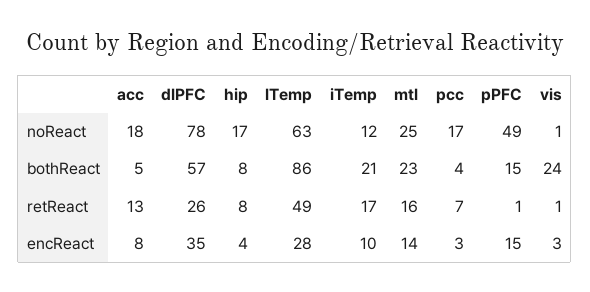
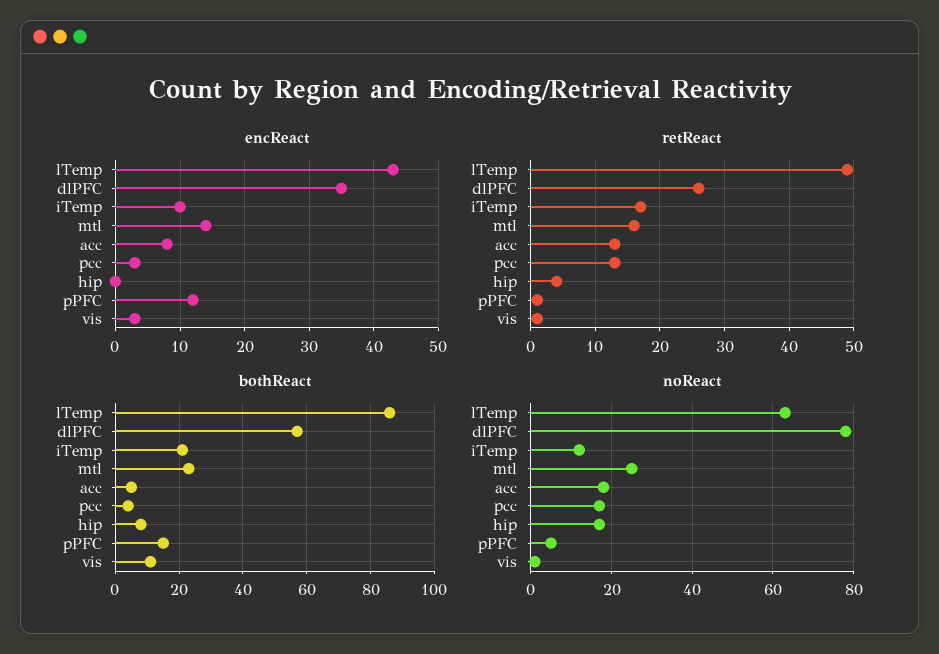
  {
    "noReact": {
      "acc": 18,
      "dlPFC": 78,
      "hip": 17,
      "lTemp": 63,
      "iTemp": 12,
      "mtl": 25,
      "pcc": 17,
-     "pPFC": 49,
+     "pPFC": 5,
      "vis": 1
    },
    "bothReact": {
      "acc": 5,
      "dlPFC": 57,
      "hip": 8,
      "lTemp": 86,
      "iTemp": 21,
      "mtl": 23,
      "pcc": 4,
      "pPFC": 15,
-     "vis": 24
+     "vis": 10
    },
    "retReact": {
      "acc": 13,
      "dlPFC": 26,
-     "hip": 8,
+     "hip": 4,
      "lTemp": 49,
      "iTemp": 17,
      "mtl": 16,
-     "pcc": 7,
+     "pcc": 13,
      "pPFC": 1,
      "vis": 1
    },
    "encReact": {
      "acc": 8,
      "dlPFC": 35,
-     "hip": 4,
+     "hip": 0,
-     "lTemp": 28,
+     "lTemp": 43,
      "iTemp": 10,
      "mtl": 14,
      "pcc": 3,
-     "pPFC": 15,
+     "pPFC": 12,
      "vis": 3
    }
  }

